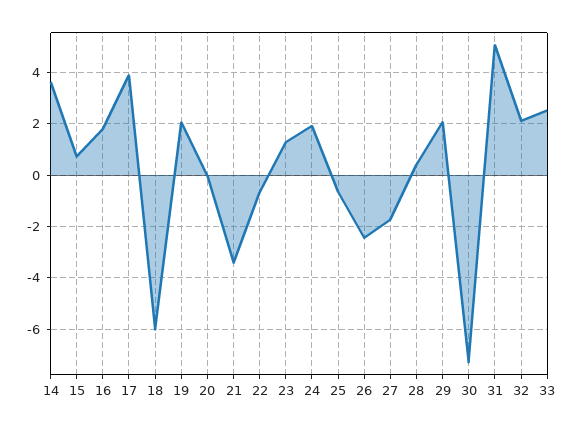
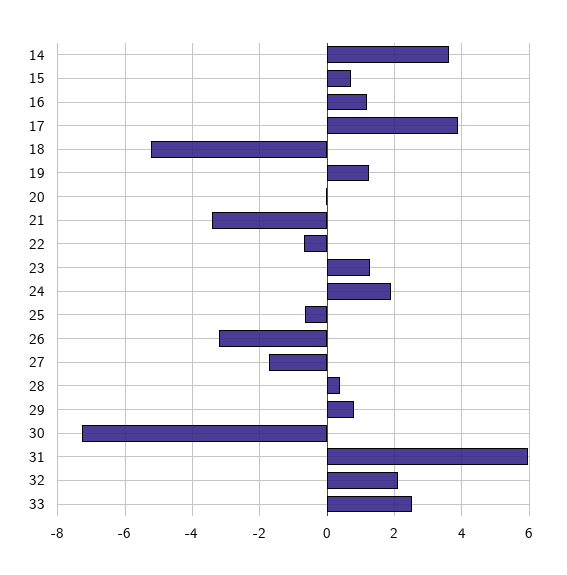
  {
    "14": 3.6,
    "15": 0.8,
-   "16": 1.75,
+   "16": 1.2,
    "17": 3.8,
-   "18": -6,
+   "18": -5.2,
-   "19": 2,
+   "19": 1.2,
    "20": 0,
    "21": -3.4,
    "22": -0.6,
    "23": 1.2,
    "24": 2,
    "25": -0.6,
-   "26": -2.5,
+   "26": -3.2,
    "27": -1.8,
    "28": 0.4,
-   "29": 2,
+   "29": 0.8,
    "30": -7.2,
-   "31": 5,
+   "31": 6,
    "32": 2.2,
    "33": 2.6
  }

